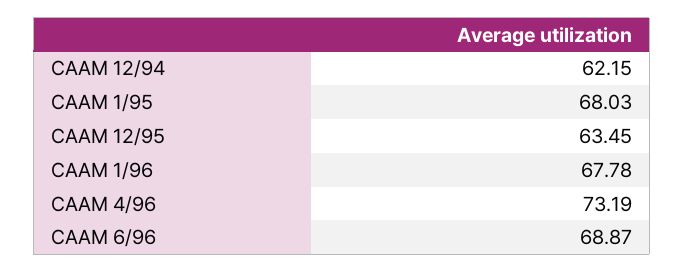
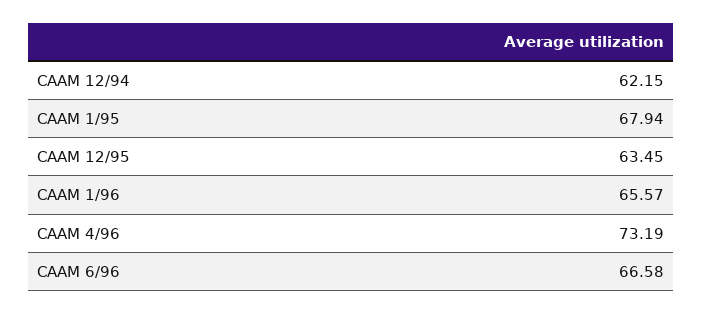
  {
    "CAAM 12/94": 62.15,
-   "CAAM 1/95": 68.03,
+   "CAAM 1/95": 67.94,
    "CAAM 12/95": 63.45,
-   "CAAM 1/96": 67.78,
+   "CAAM 1/96": 65.57,
    "CAAM 4/96": 73.19,
-   "CAAM 6/96": 68.87
+   "CAAM 6/96": 66.58
  }

